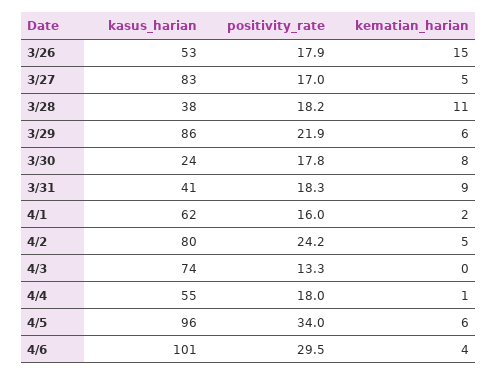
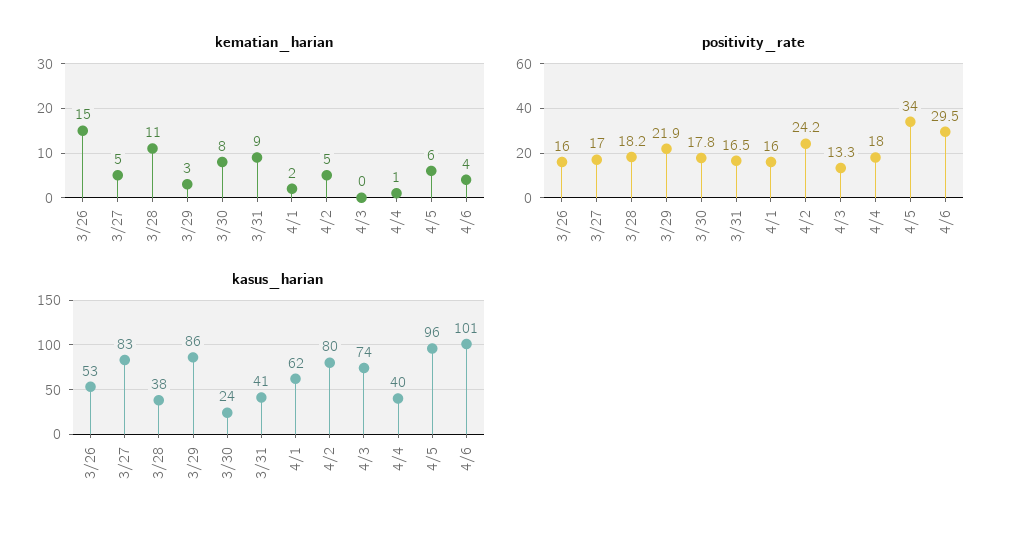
  {
    "kasus_harian": {
      "3/26": 53,
      "3/27": 83,
      "3/28": 38,
      "3/29": 86,
      "3/30": 24,
      "3/31": 41,
      "4/1": 62,
      "4/2": 80,
      "4/3": 74,
-     "4/4": 55,
+     "4/4": 40,
      "4/5": 96,
      "4/6": 101
    },
    "positivity_rate": {
-     "3/26": 17.9,
+     "3/26": 16,
      "3/27": 17,
      "3/28": 18.2,
      "3/29": 21.9,
      "3/30": 17.8,
-     "3/31": 18.3,
+     "3/31": 16.5,
      "4/1": 16,
      "4/2": 24.2,
      "4/3": 13.3,
      "4/4": 18,
      "4/5": 34,
      "4/6": 29.5
    },
    "kematian_harian": {
      "3/26": 15,
      "3/27": 5,
      "3/28": 11,
-     "3/29": 6,
+     "3/29": 3,
      "3/30": 8,
      "3/31": 9,
      "4/1": 2,
      "4/2": 5,
      "4/3": 0,
      "4/4": 1,
      "4/5": 6,
      "4/6": 4
    }
  }

